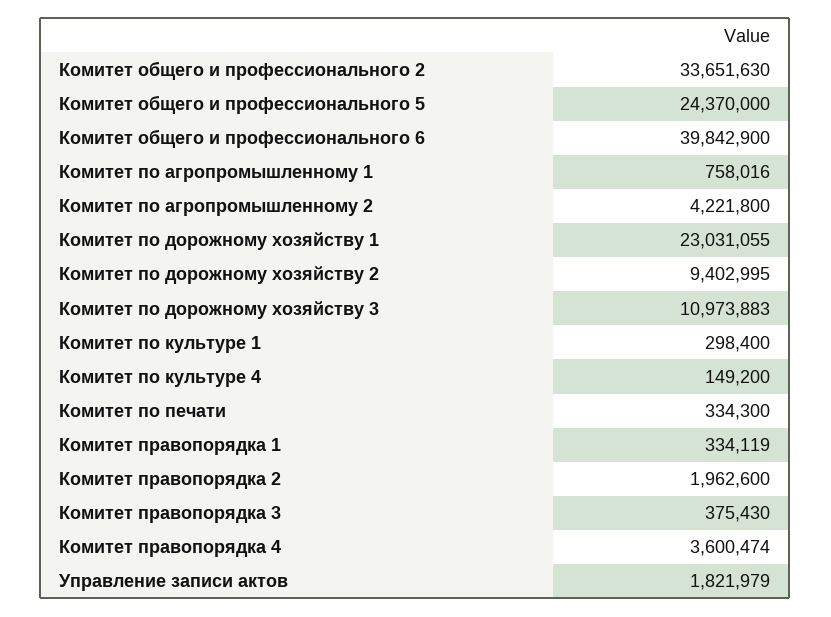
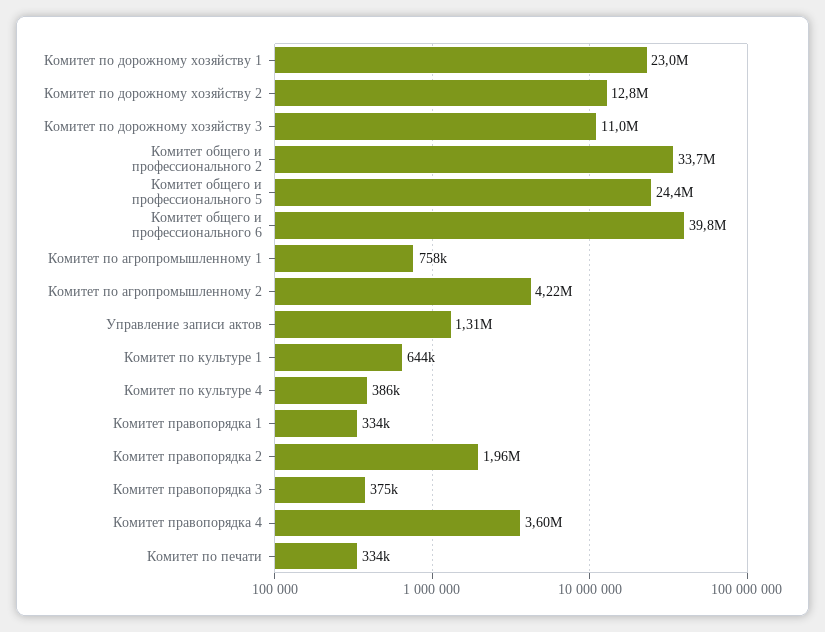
  {
    "Комитет общего и профессионального 2": 33651630,
    "Комитет общего и профессионального 5": 24370000,
    "Комитет общего и профессионального 6": 39842900,
    "Комитет по агропромышленному 1": 758016,
    "Комитет по агропромышленному 2": 4221800,
    "Комитет по дорожному хозяйству 1": 23031055,
-   "Комитет по дорожному хозяйству 2": 9402995,
+   "Комитет по дорожному хозяйству 2": 12800000,
    "Комитет по дорожному хозяйству 3": 10973883,
-   "Комитет по культуре 1": 298400,
+   "Комитет по культуре 1": 644000,
-   "Комитет по культуре 4": 149200,
+   "Комитет по культуре 4": 386000,
    "Комитет по печати": 334300,
    "Комитет правопорядка 1": 334119,
    "Комитет правопорядка 2": 1962600,
    "Комитет правопорядка 3": 375430,
    "Комитет правопорядка 4": 3600474,
-   "Управление записи актов": 1821979
+   "Управление записи актов": 1310000
  }

